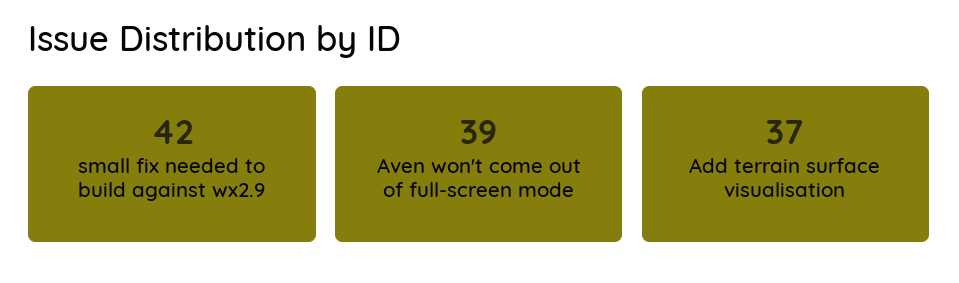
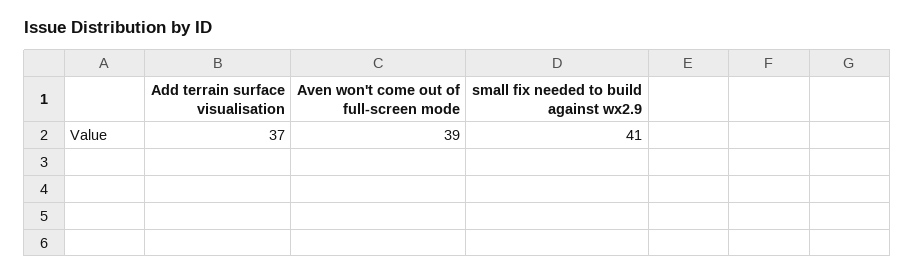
  {
-   "small fix needed to build against wx2.9": 42,
+   "small fix needed to build against wx2.9": 41,
    "Aven won't come out of full-screen mode": 39,
    "Add terrain surface visualisation": 37
  }

